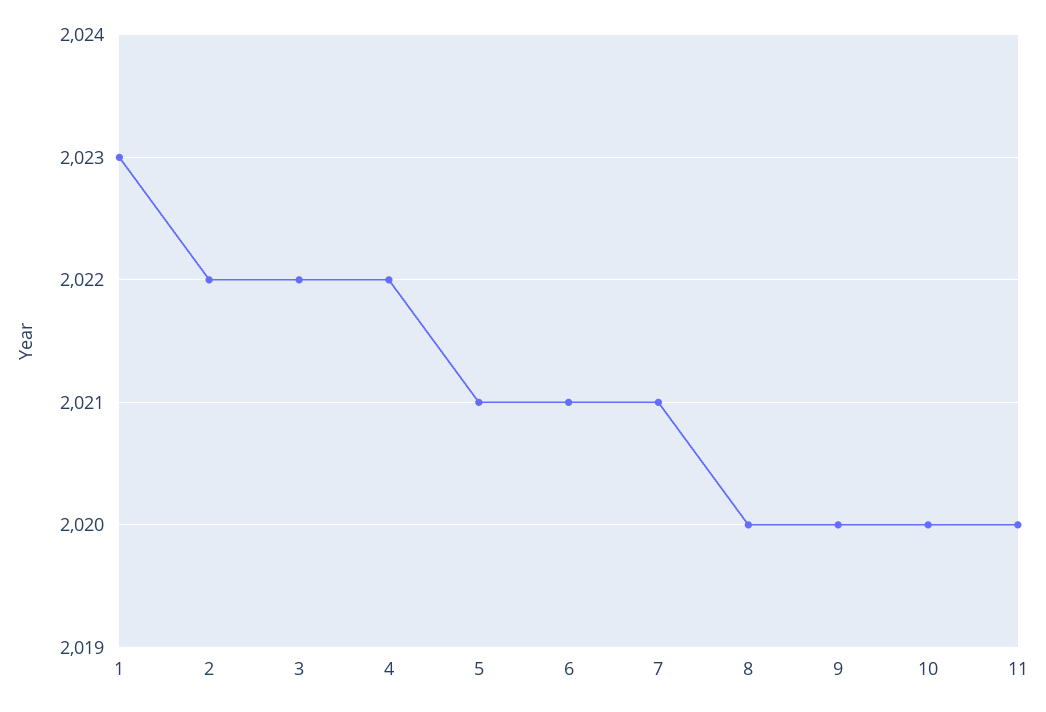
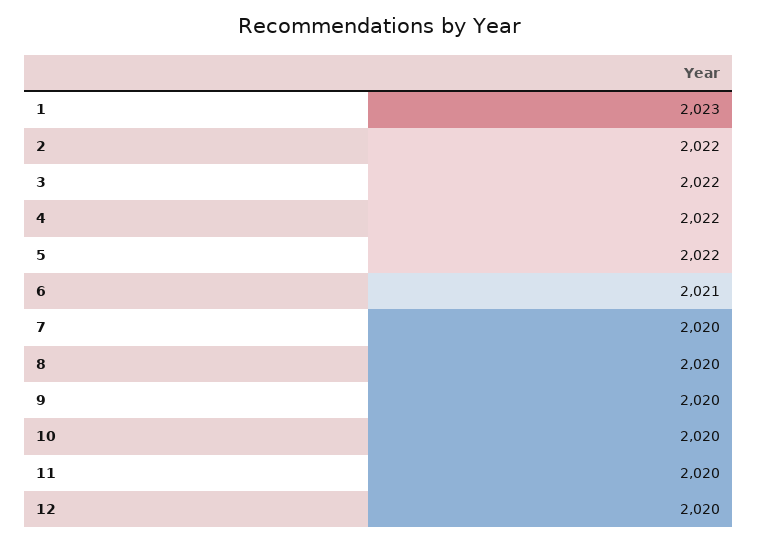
  {
    "1": 2023,
    "2": 2022,
    "3": 2022,
    "4": 2022,
-   "5": 2021,
+   "5": 2022,
    "6": 2021,
-   "7": 2021,
+   "7": 2020,
    "8": 2020,
    "9": 2020,
    "10": 2020,
-   "11": 2020
+   "11": 2020,
+   "12": 2020
  }

